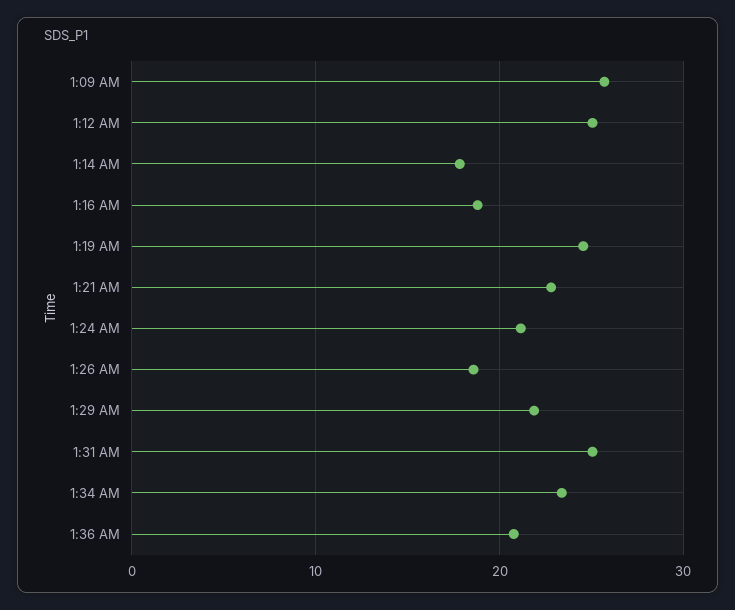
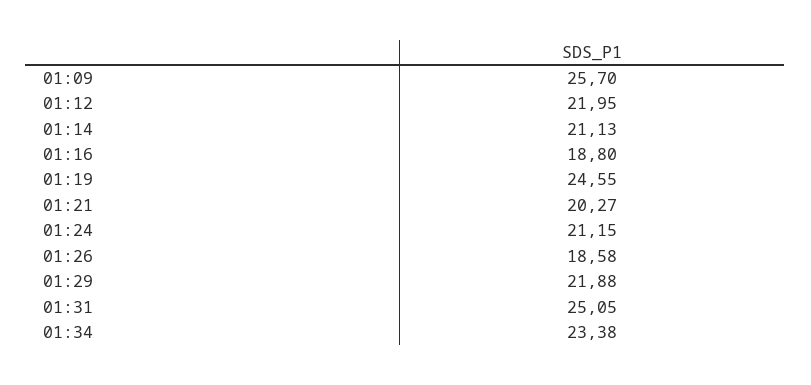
  {
    "1:09 AM": 25.7,
-   "1:12 AM": 25,
+   "1:12 AM": 21.95,
-   "1:14 AM": 18,
+   "1:14 AM": 21.13,
    "1:16 AM": 18.8,
    "1:19 AM": 24.55,
-   "1:21 AM": 23,
+   "1:21 AM": 20.27,
    "1:24 AM": 21.15,
    "1:26 AM": 18.58,
    "1:29 AM": 21.88,
    "1:31 AM": 25.05,
-   "1:34 AM": 23.38,
+   "1:34 AM": 23.38
-   "1:36 AM": 21
  }

